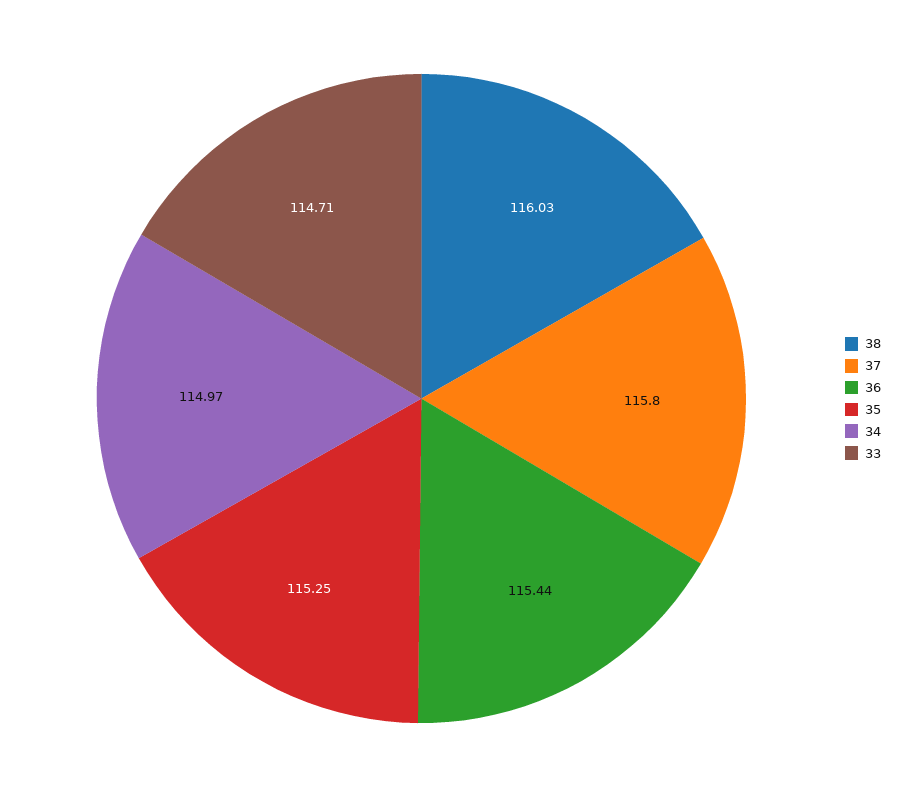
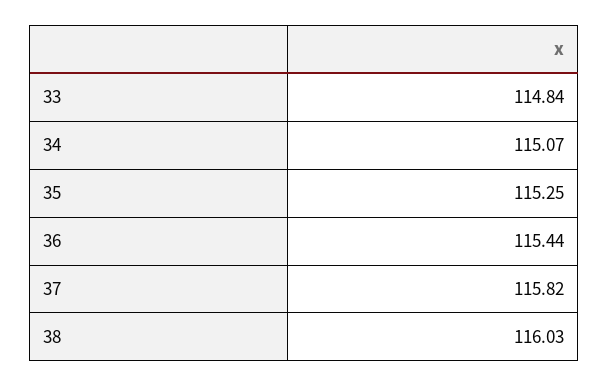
  {
    "38": 116.03,
-   "37": 115.8,
+   "37": 115.82,
    "36": 115.44,
    "35": 115.25,
-   "34": 114.97,
+   "34": 115.07,
-   "33": 114.71
+   "33": 114.84
  }

